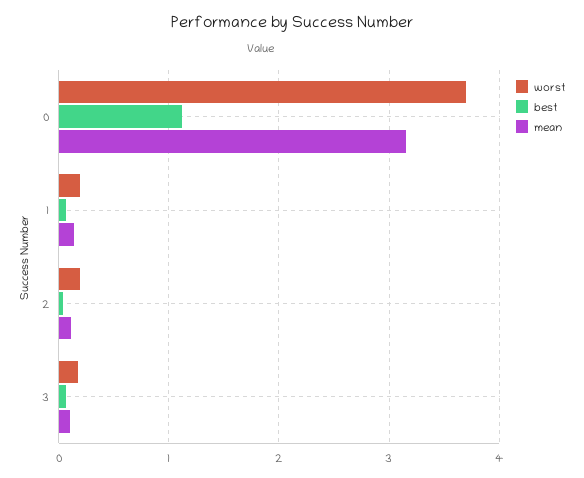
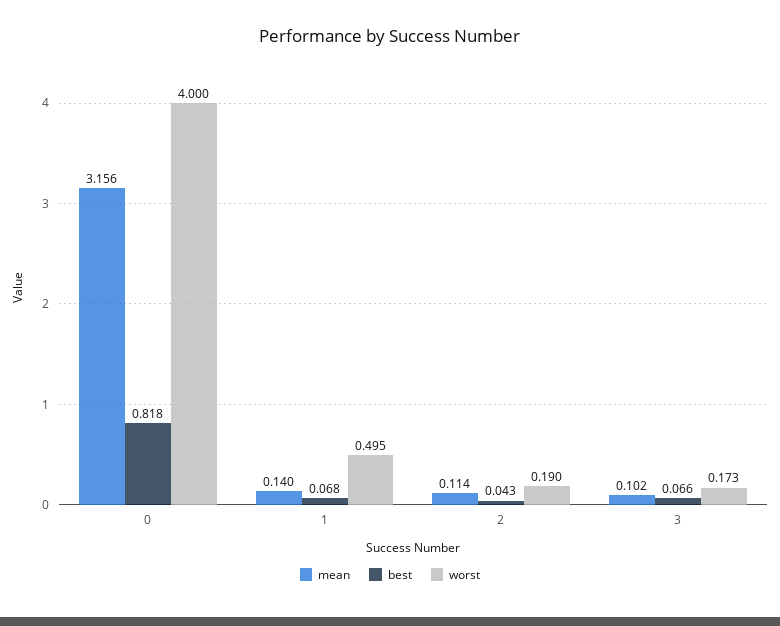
  {
    "worst": {
-     "0": 3.7,
+     "0": 4,
-     "1": 0.2,
+     "1": 0.495,
      "2": 0.19,
      "3": 0.173
    },
    "best": {
-     "0": 1.1,
+     "0": 0.818,
      "1": 0.068,
      "2": 0.043,
      "3": 0.066
    },
    "mean": {
      "0": 3.156,
      "1": 0.14,
      "2": 0.114,
      "3": 0.102
    }
  }

